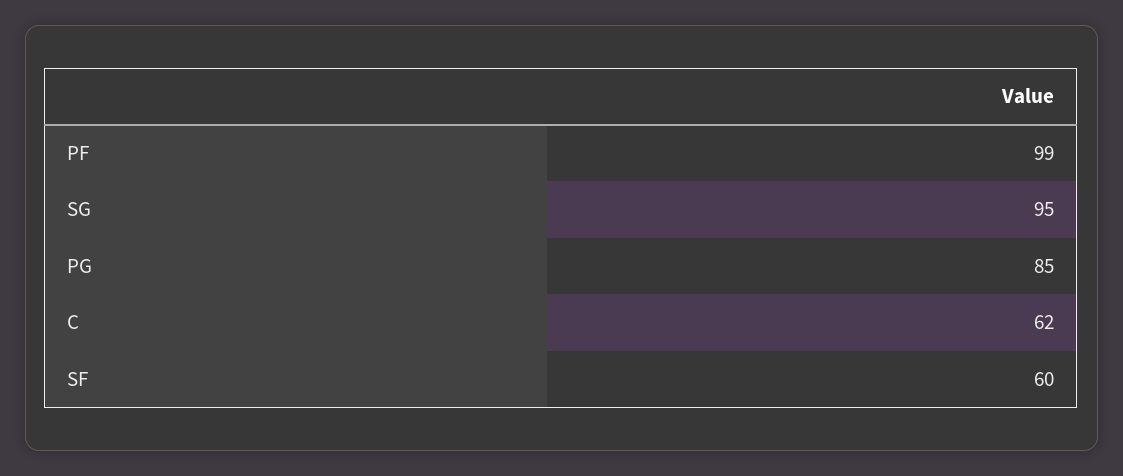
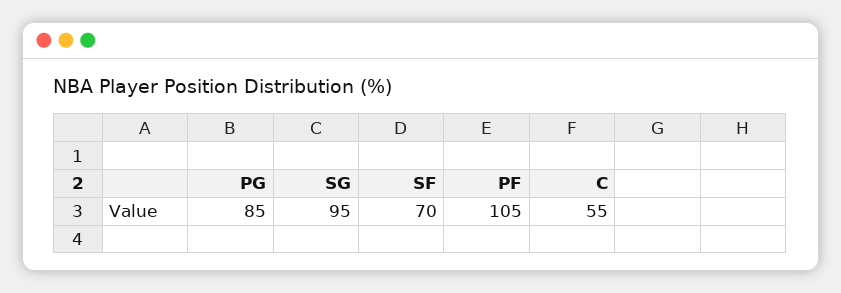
  {
-   "PF": 99,
+   "PF": 105,
    "SG": 95,
    "PG": 85,
-   "C": 62,
+   "C": 55,
-   "SF": 60
+   "SF": 70
  }

